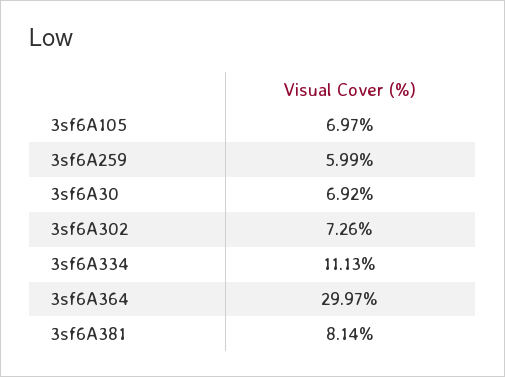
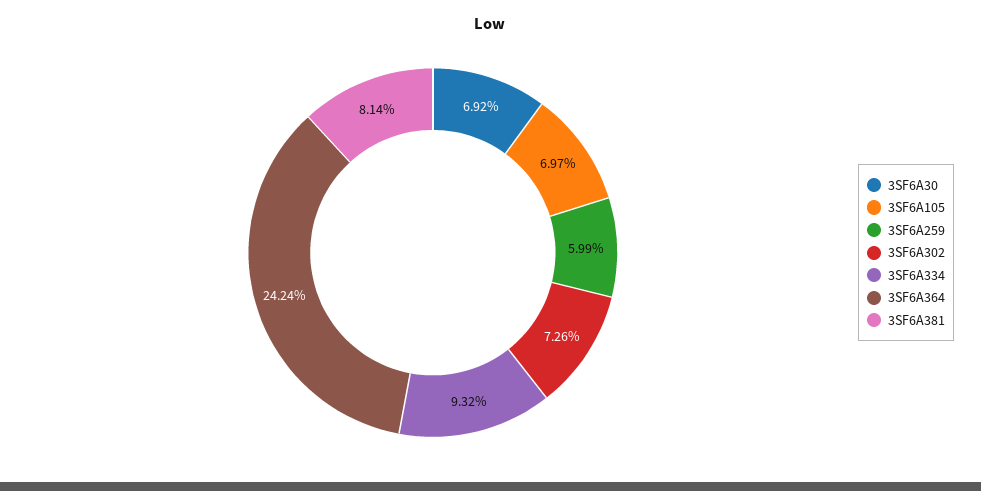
  {
    "3sf6A105": 6.97,
    "3sf6A259": 5.99,
    "3sf6A30": 6.92,
    "3sf6A302": 7.26,
-   "3sf6A334": 11.13,
+   "3sf6A334": 9.32,
-   "3sf6A364": 29.97,
+   "3sf6A364": 24.24,
    "3sf6A381": 8.14
  }

